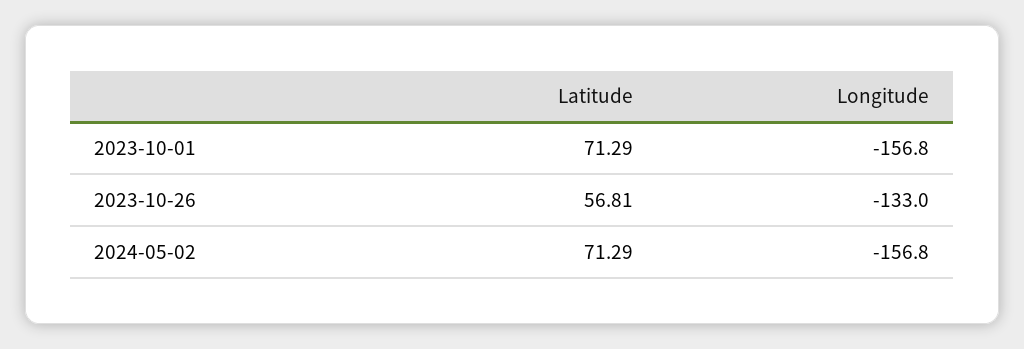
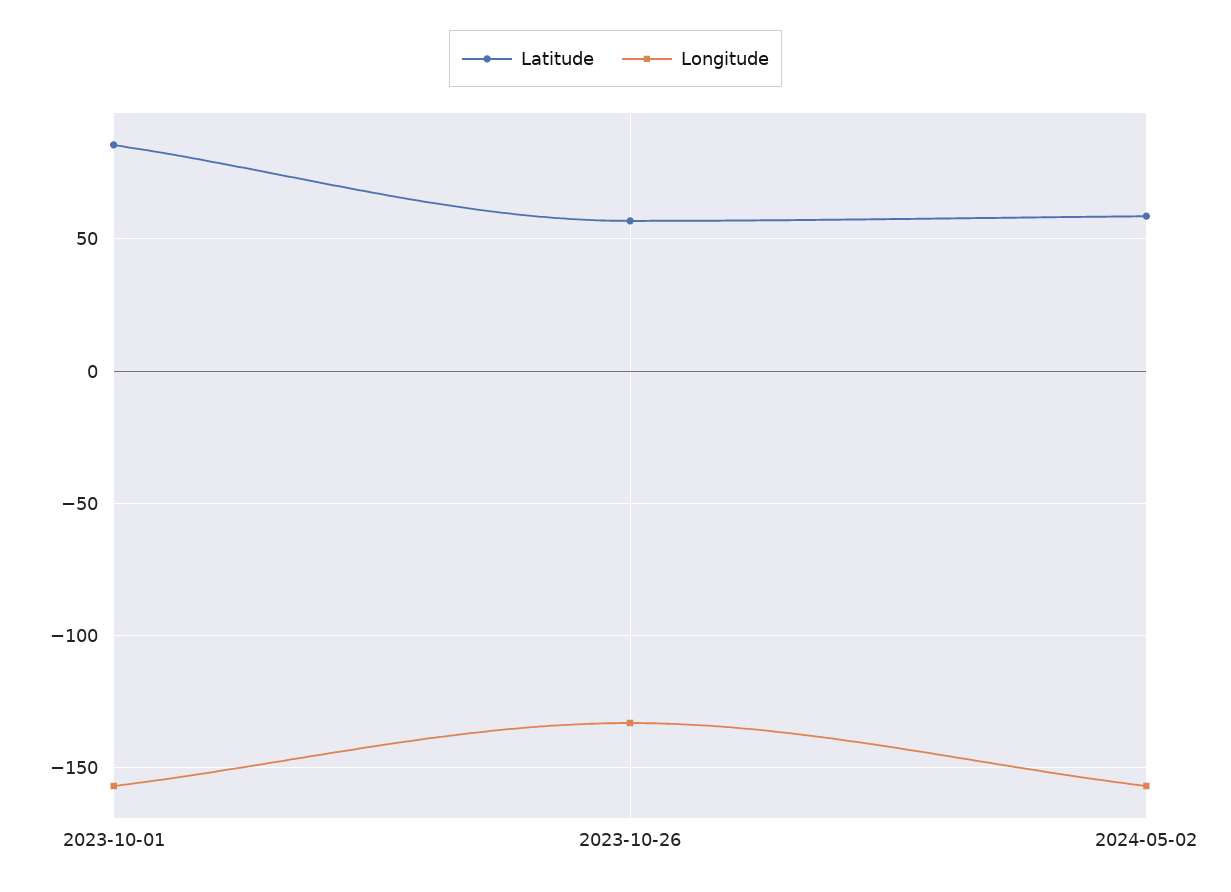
  {
    "Latitude": {
-     "2023-10-01": 71.29,
+     "2023-10-01": 85,
      "2023-10-26": 56.81,
-     "2024-05-02": 71.29
+     "2024-05-02": 60
    },
    "Longitude": {
      "2023-10-01": -156.8,
      "2023-10-26": -133,
      "2024-05-02": -156.8
    }
  }

